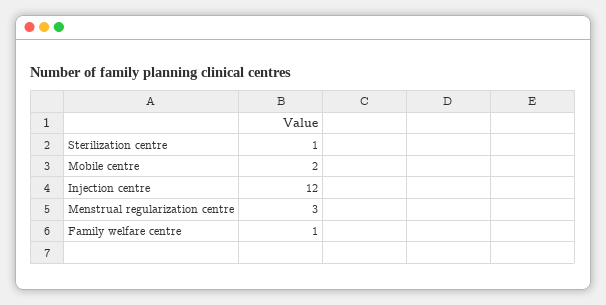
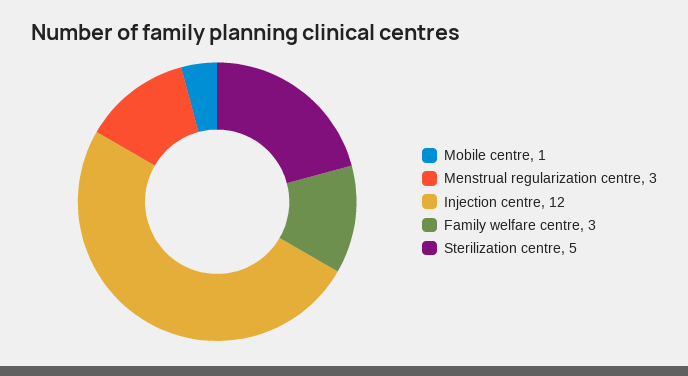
  {
-   "Sterilization centre": 1,
+   "Sterilization centre": 5,
-   "Mobile centre": 2,
+   "Mobile centre": 1,
    "Injection centre": 12,
    "Menstrual regularization centre": 3,
-   "Family welfare centre": 1
+   "Family welfare centre": 3
  }

